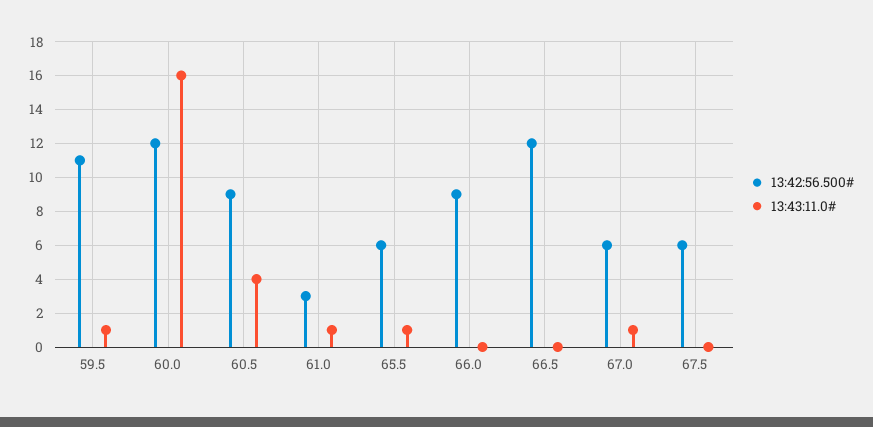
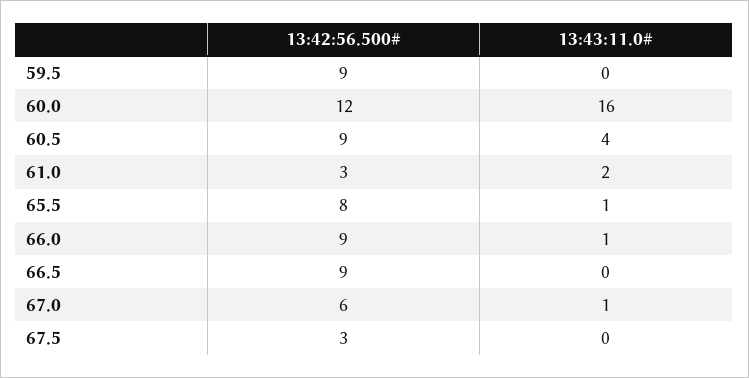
  {
    "13:42:56.500#": {
-     "59.5": 11,
+     "59.5": 9,
      "60.0": 12,
      "60.5": 9,
      "61.0": 3,
-     "65.5": 6,
+     "65.5": 8,
      "66.0": 9,
-     "66.5": 12,
+     "66.5": 9,
      "67.0": 6,
-     "67.5": 6
+     "67.5": 3
    },
    "13:43:11.0#": {
-     "59.5": 1,
+     "59.5": 0,
      "60.0": 16,
      "60.5": 4,
-     "61.0": 1,
+     "61.0": 2,
      "65.5": 1,
-     "66.0": 0,
+     "66.0": 1,
      "66.5": 0,
      "67.0": 1,
      "67.5": 0
    }
  }

